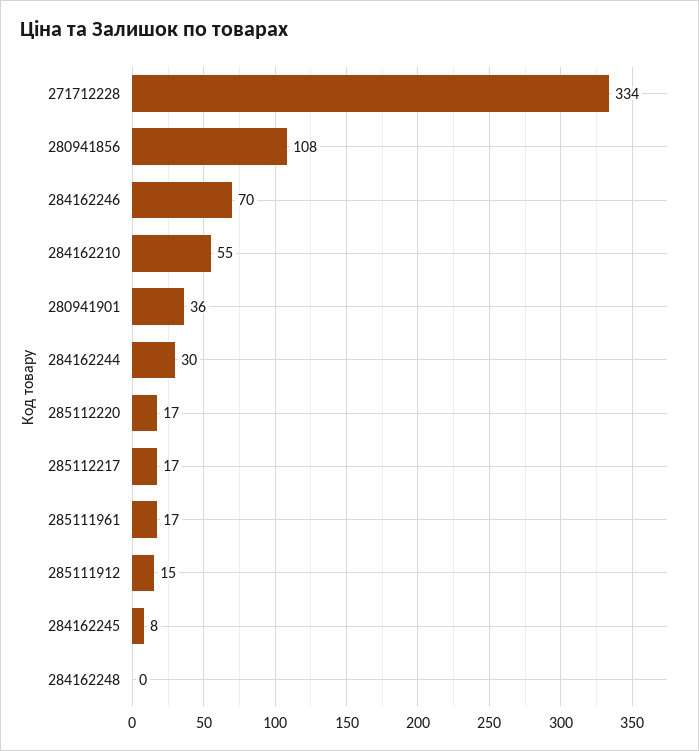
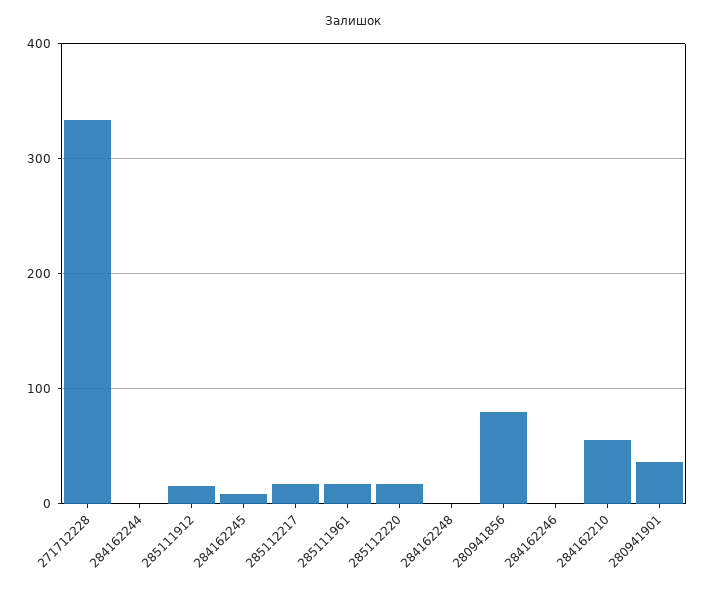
  {
    "271712228": 334,
-   "280941856": 108,
+   "280941856": 80,
-   "284162246": 70,
+   "284162246": 0,
    "284162210": 55,
    "280941901": 36,
-   "284162244": 30,
+   "284162244": 0,
    "285112220": 17,
    "285112217": 17,
    "285111961": 17,
    "285111912": 15,
    "284162245": 8,
    "284162248": 0
  }

